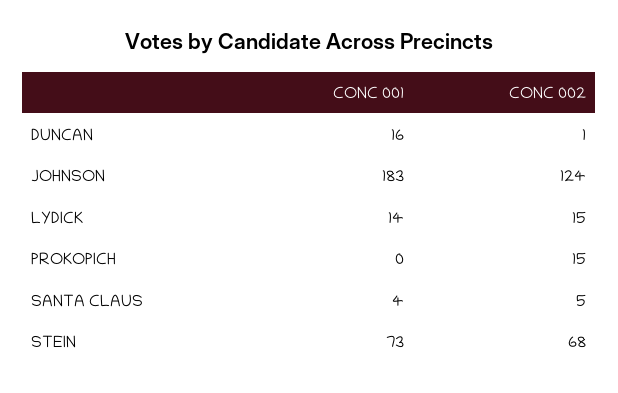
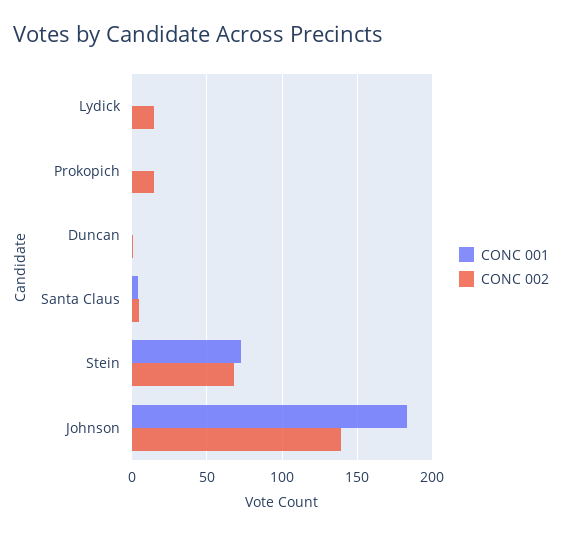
  {
    "CONC 001": {
-     "DUNCAN": 16,
+     "DUNCAN": 0,
      "JOHNSON": 183,
-     "LYDICK": 14,
+     "LYDICK": 0,
      "PROKOPICH": 0,
      "SANTA CLAUS": 4,
      "STEIN": 73
    },
    "CONC 002": {
      "DUNCAN": 1,
-     "JOHNSON": 124,
+     "JOHNSON": 140,
      "LYDICK": 15,
      "PROKOPICH": 15,
      "SANTA CLAUS": 5,
      "STEIN": 68
    }
  }

